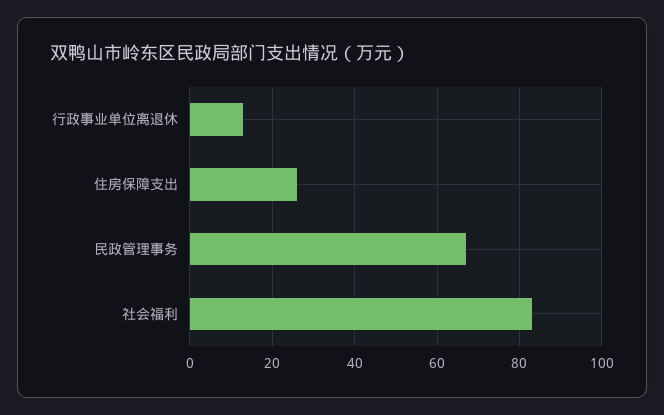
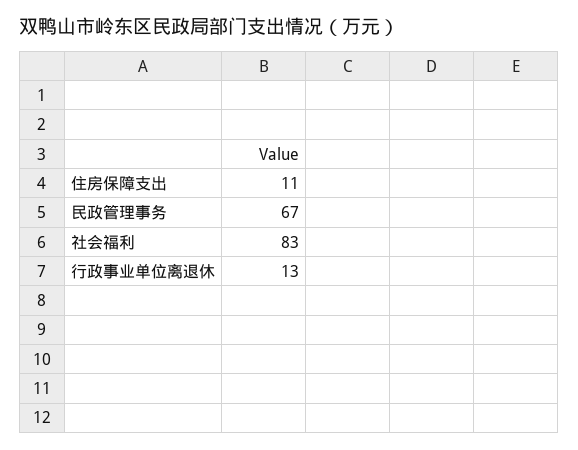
  {
    "行政事业单位离退休": 13,
-   "住房保障支出": 25,
+   "住房保障支出": 11,
    "民政管理事务": 67,
    "社会福利": 83
  }

